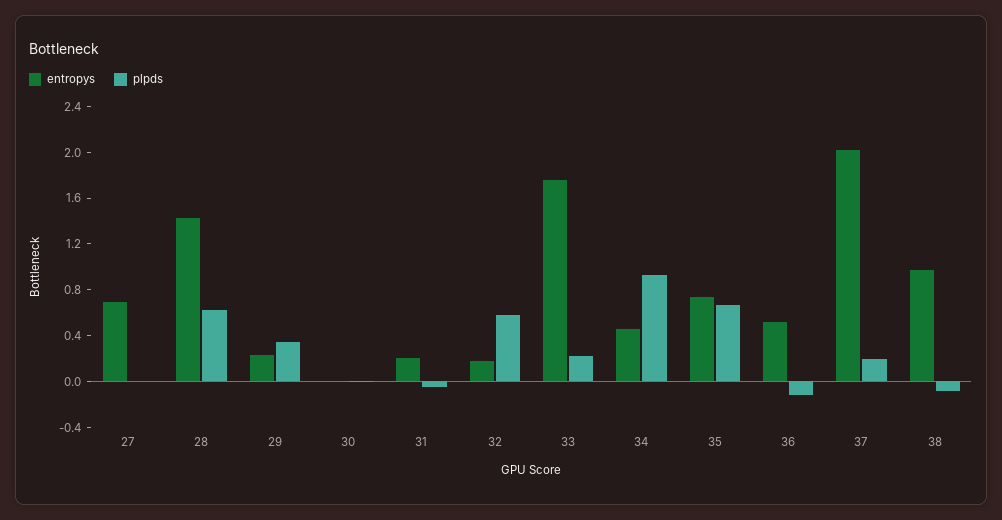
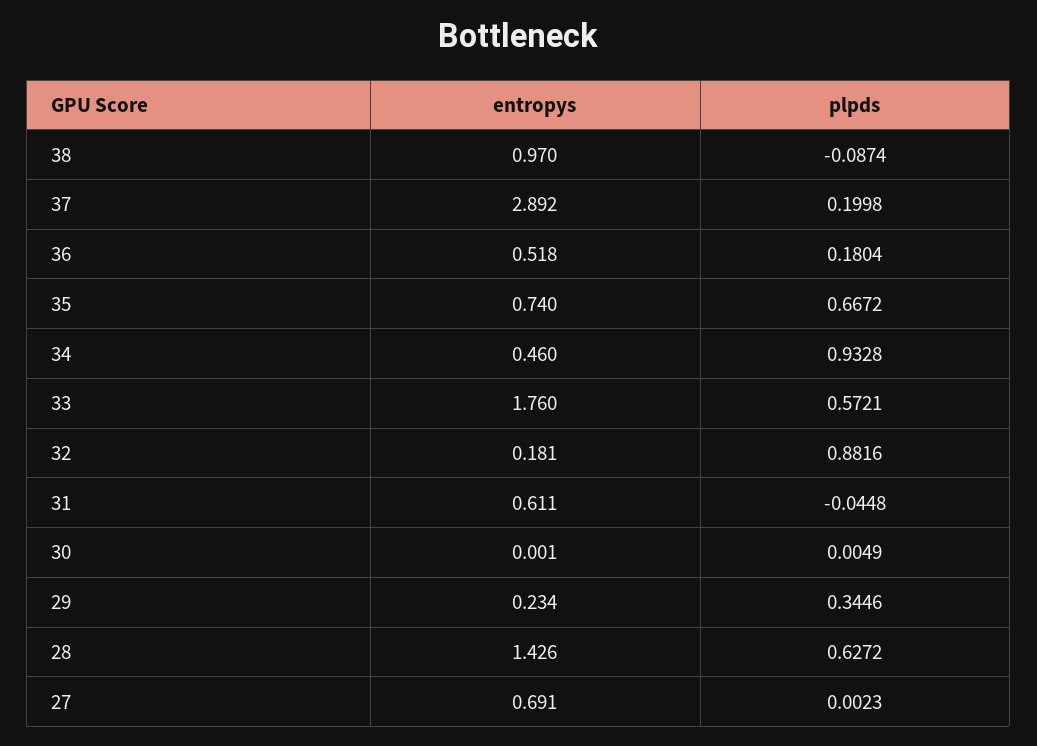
  {
    "entropys": {
      "27": 0.691,
      "28": 1.426,
      "29": 0.234,
      "30": 0.001,
-     "31": 0.2,
+     "31": 0.611,
      "32": 0.181,
      "33": 1.76,
      "34": 0.46,
      "35": 0.74,
      "36": 0.518,
-     "37": 2,
+     "37": 2.892,
      "38": 0.97
    },
    "plpds": {
      "27": 0.0023,
      "28": 0.6272,
      "29": 0.3446,
      "30": 0.0049,
      "31": -0.0448,
-     "32": 0.6,
+     "32": 0.8816,
-     "33": 0.2,
+     "33": 0.5721,
      "34": 0.9328,
      "35": 0.6672,
-     "36": -0.1,
+     "36": 0.1804,
      "37": 0.1998,
      "38": -0.0874
    }
  }

